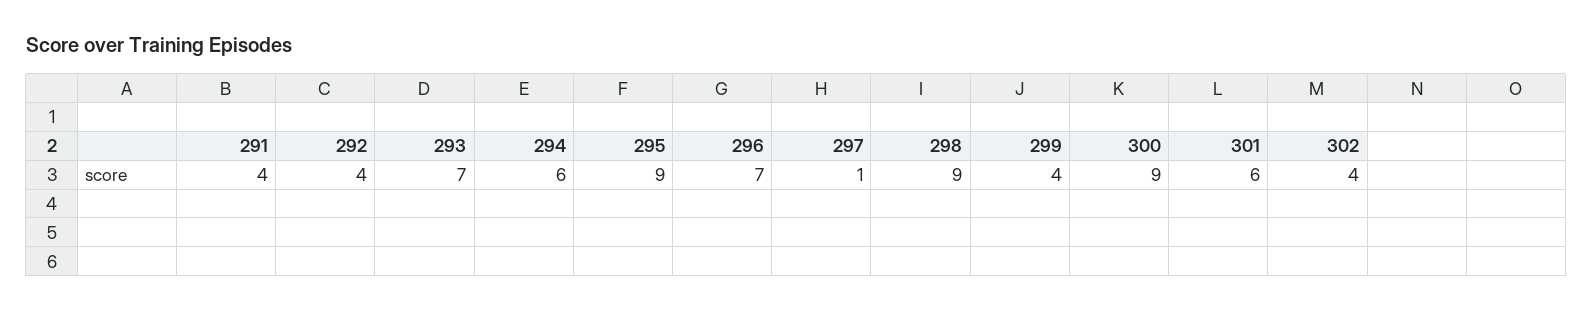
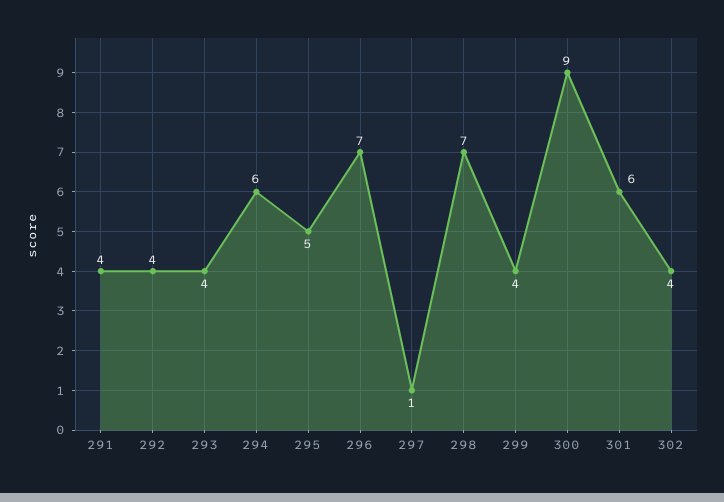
  {
    "291": 4,
    "292": 4,
-   "293": 7,
+   "293": 4,
    "294": 6,
-   "295": 9,
+   "295": 5,
    "296": 7,
    "297": 1,
-   "298": 9,
+   "298": 7,
    "299": 4,
    "300": 9,
    "301": 6,
    "302": 4
  }

